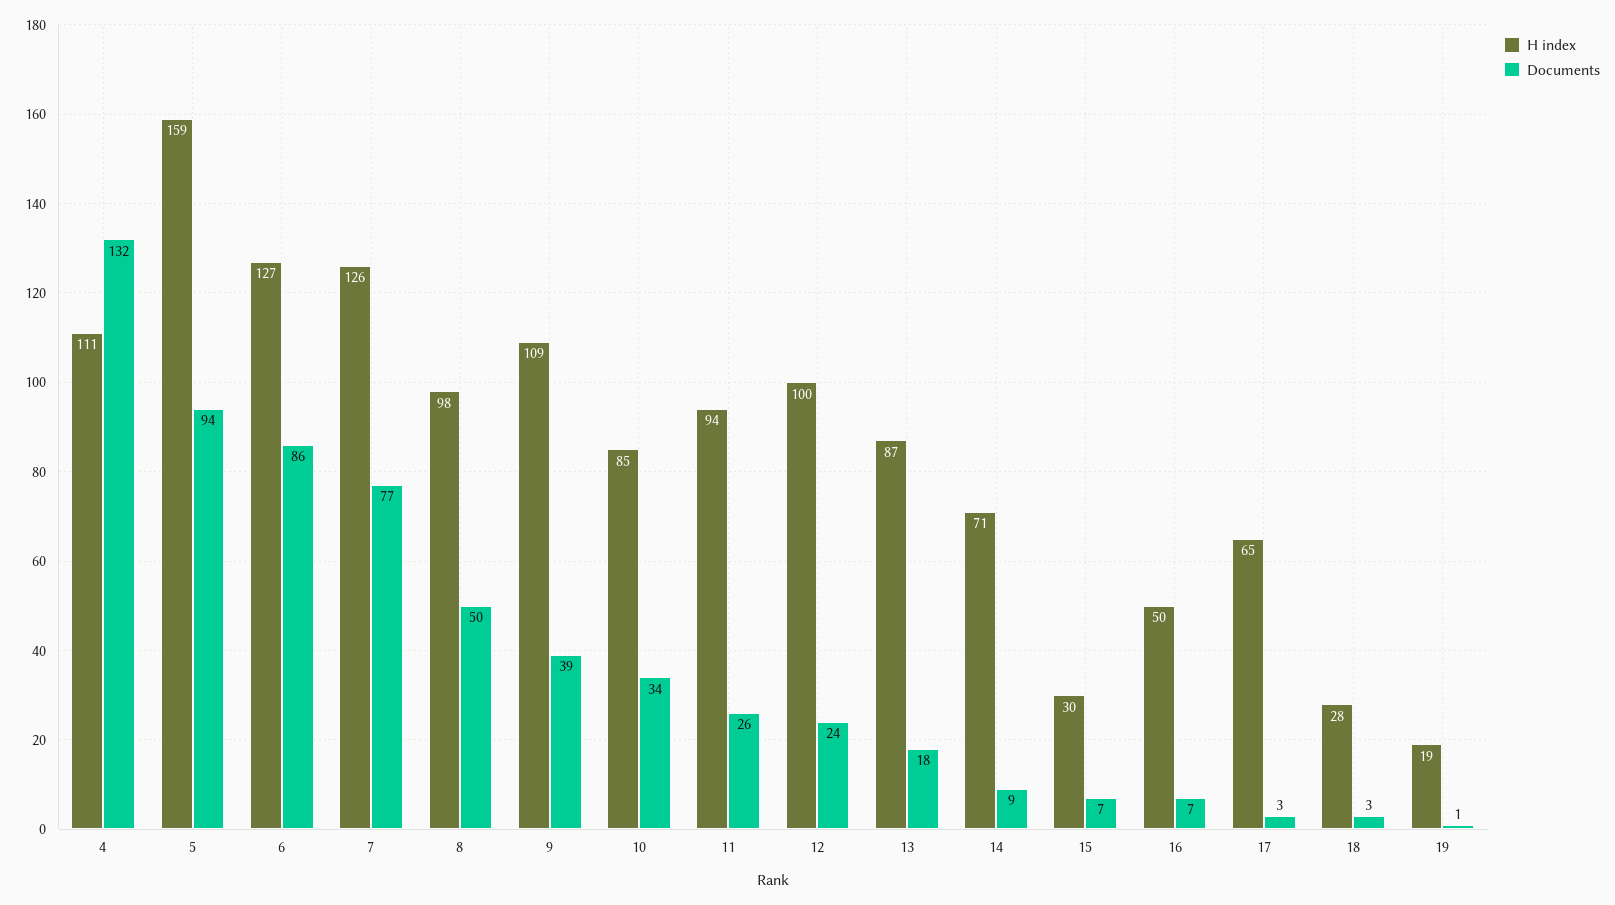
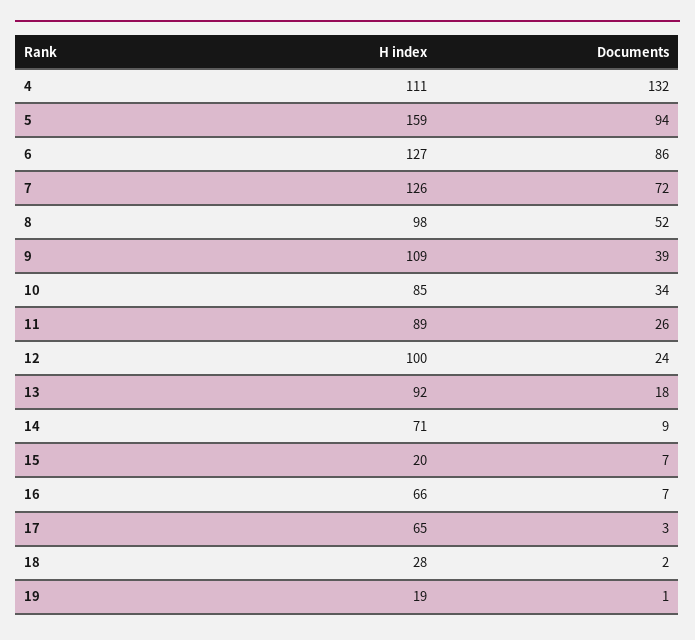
  {
    "H index": {
      "4": 111,
      "5": 159,
      "6": 127,
      "7": 126,
      "8": 98,
      "9": 109,
      "10": 85,
-     "11": 94,
+     "11": 89,
      "12": 100,
-     "13": 87,
+     "13": 92,
      "14": 71,
-     "15": 30,
+     "15": 20,
-     "16": 50,
+     "16": 66,
      "17": 65,
      "18": 28,
      "19": 19
    },
    "Documents": {
      "4": 132,
      "5": 94,
      "6": 86,
-     "7": 77,
+     "7": 72,
-     "8": 50,
+     "8": 52,
      "9": 39,
      "10": 34,
      "11": 26,
      "12": 24,
      "13": 18,
      "14": 9,
      "15": 7,
      "16": 7,
      "17": 3,
-     "18": 3,
+     "18": 2,
      "19": 1
    }
  }

